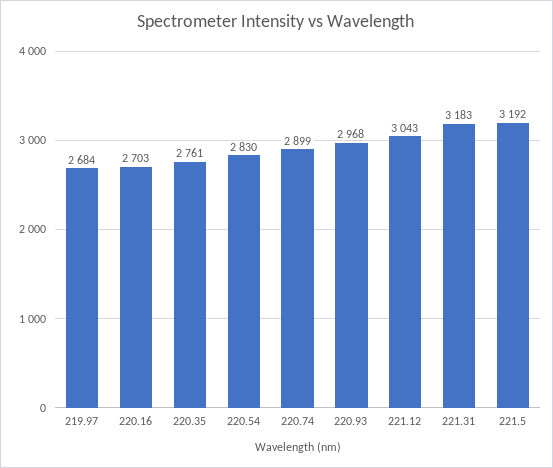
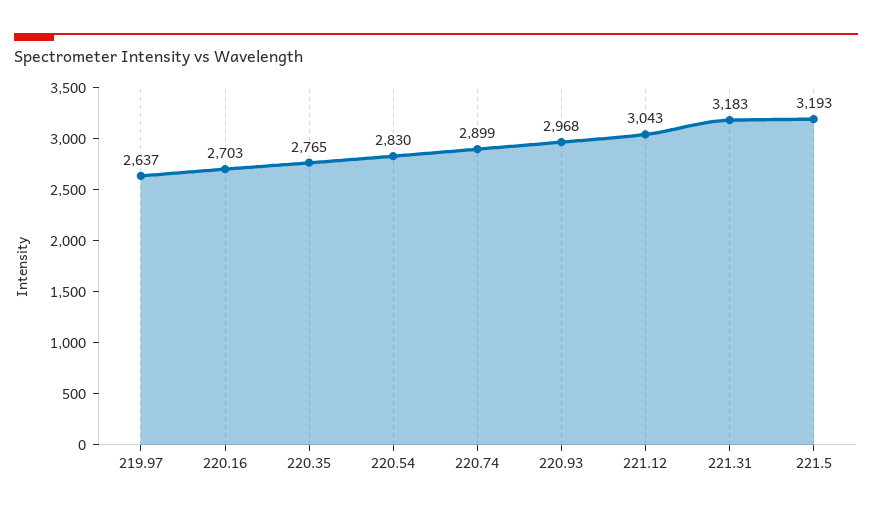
  {
-   "219.97": 2684,
+   "219.97": 2637,
    "220.16": 2703,
-   "220.35": 2761,
+   "220.35": 2765,
    "220.54": 2830,
    "220.74": 2899,
    "220.93": 2968,
    "221.12": 3043,
    "221.31": 3183,
-   "221.5": 3192
+   "221.5": 3193
  }

